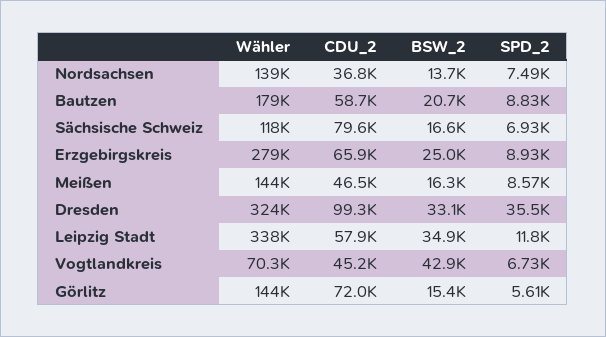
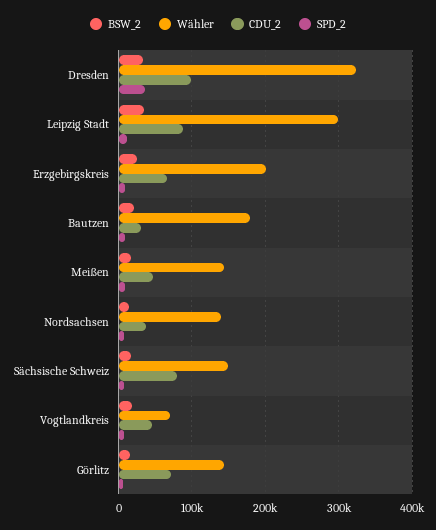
  {
    "Wähler": {
      "Nordsachsen": 139000,
      "Bautzen": 179000,
-     "Sächsische Schweiz": 118000,
+     "Sächsische Schweiz": 150000,
-     "Erzgebirgskreis": 279000,
+     "Erzgebirgskreis": 200000,
      "Meißen": 144000,
      "Dresden": 324000,
-     "Leipzig Stadt": 338000,
+     "Leipzig Stadt": 300000,
      "Vogtlandkreis": 70300,
      "Görlitz": 144000
    },
    "CDU_2": {
      "Nordsachsen": 36800,
-     "Bautzen": 58700,
+     "Bautzen": 30000,
      "Sächsische Schweiz": 79600,
      "Erzgebirgskreis": 65900,
      "Meißen": 46500,
      "Dresden": 99300,
-     "Leipzig Stadt": 57900,
+     "Leipzig Stadt": 90000,
      "Vogtlandkreis": 45200,
      "Görlitz": 72000
    },
    "BSW_2": {
      "Nordsachsen": 13700,
      "Bautzen": 20700,
      "Sächsische Schweiz": 16600,
      "Erzgebirgskreis": 25000,
      "Meißen": 16300,
      "Dresden": 33100,
      "Leipzig Stadt": 34900,
-     "Vogtlandkreis": 42900,
+     "Vogtlandkreis": 20000,
      "Görlitz": 15400
    },
    "SPD_2": {
      "Nordsachsen": 7490,
      "Bautzen": 8830,
      "Sächsische Schweiz": 6930,
      "Erzgebirgskreis": 8930,
      "Meißen": 8570,
      "Dresden": 35500,
      "Leipzig Stadt": 11800,
      "Vogtlandkreis": 6730,
      "Görlitz": 5610
    }
  }

